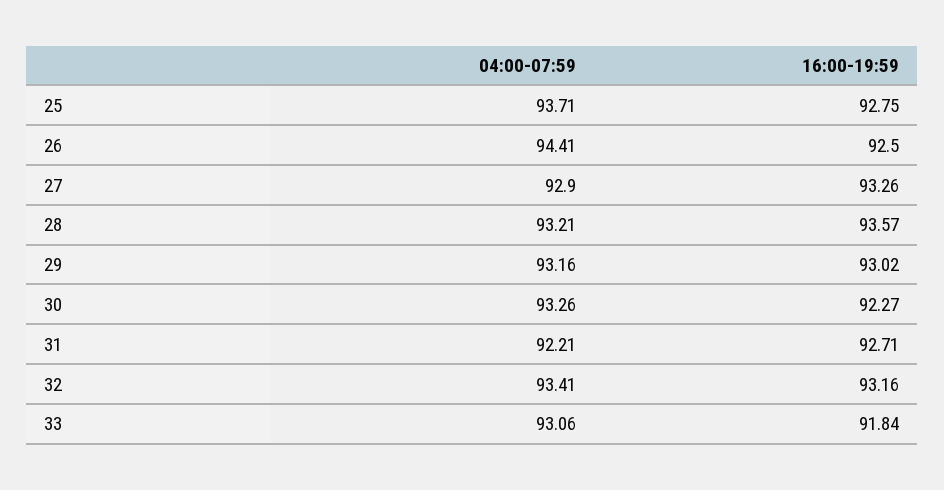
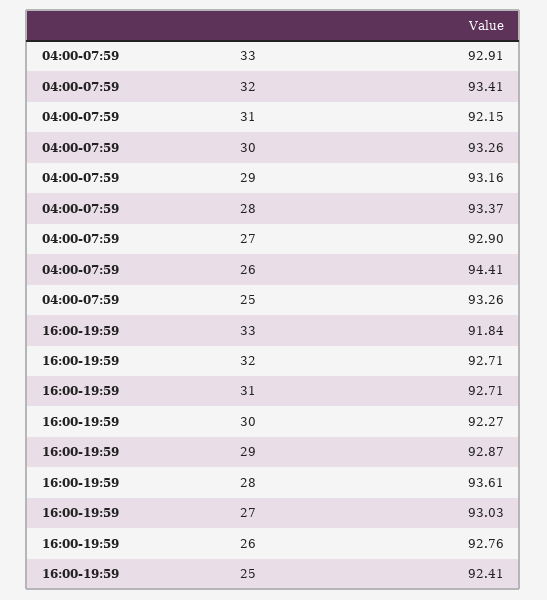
  {
    "04:00-07:59": {
-     "25": 93.71,
+     "25": 93.26,
      "26": 94.41,
      "27": 92.9,
-     "28": 93.21,
+     "28": 93.37,
      "29": 93.16,
      "30": 93.26,
-     "31": 92.21,
+     "31": 92.15,
      "32": 93.41,
-     "33": 93.06
+     "33": 92.91
    },
    "16:00-19:59": {
-     "25": 92.75,
+     "25": 92.41,
-     "26": 92.5,
+     "26": 92.76,
-     "27": 93.26,
+     "27": 93.03,
-     "28": 93.57,
+     "28": 93.61,
-     "29": 93.02,
+     "29": 92.87,
      "30": 92.27,
      "31": 92.71,
-     "32": 93.16,
+     "32": 92.71,
      "33": 91.84
    }
  }

